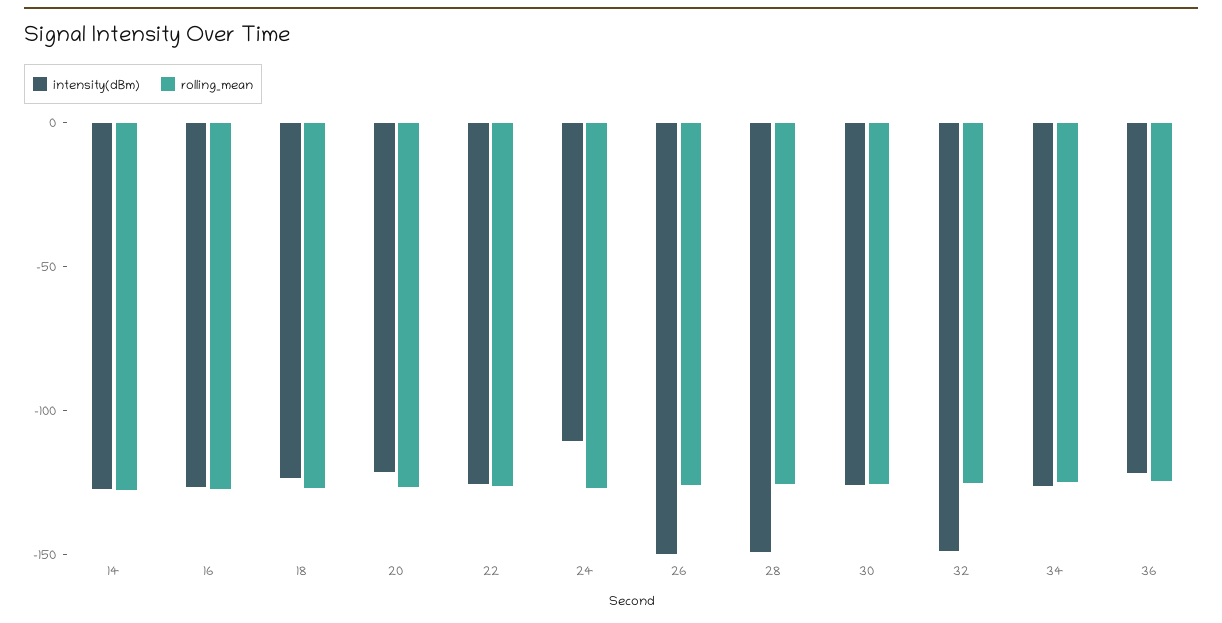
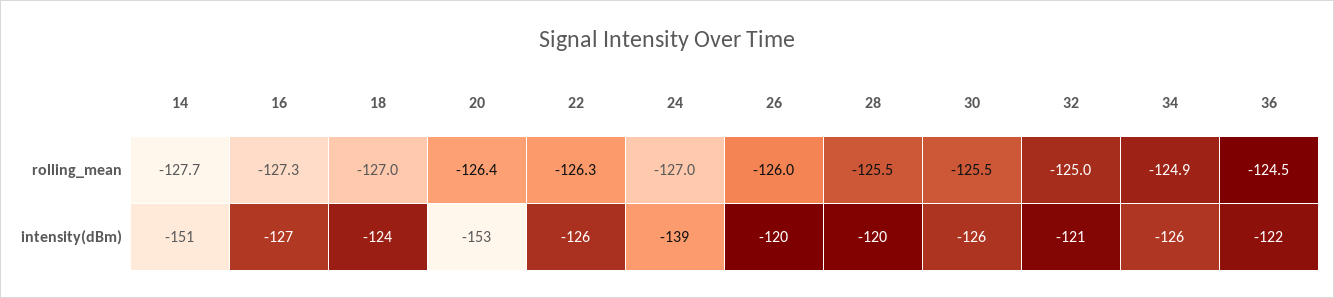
  {
    "intensity(dBm)": {
-     "14": -130,
+     "14": -151,
      "16": -127,
      "18": -124,
-     "20": -120,
+     "20": -153,
      "22": -126,
-     "24": -110,
+     "24": -139,
-     "26": -150,
+     "26": -120,
-     "28": -150,
+     "28": -120,
      "30": -126,
-     "32": -150,
+     "32": -121,
      "34": -126,
      "36": -122
    },
    "rolling_mean": {
      "14": -127.7,
      "16": -127.3,
      "18": -127,
      "20": -126.4,
      "22": -126.3,
      "24": -127,
      "26": -126,
      "28": -125.5,
      "30": -125.5,
      "32": -125,
      "34": -124.9,
      "36": -124.5
    }
  }

